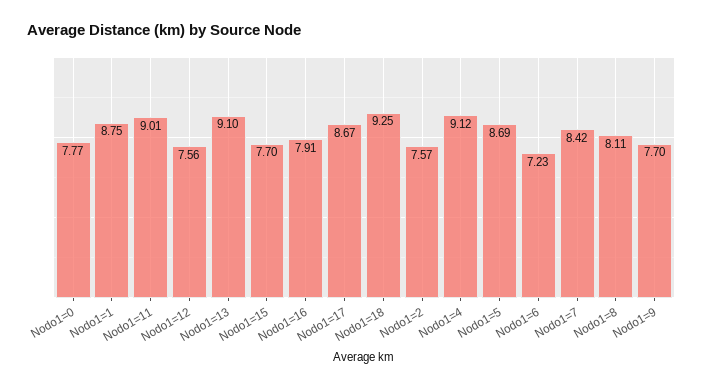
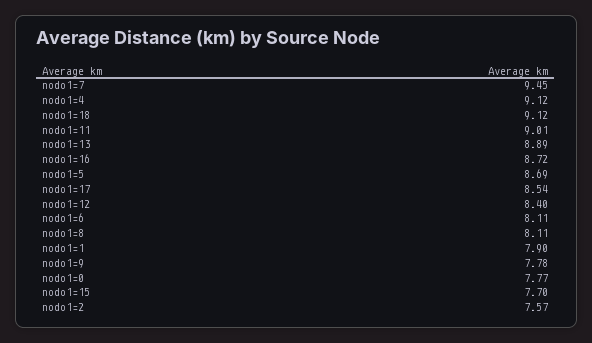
  {
    "Nodo1=0": 7.77,
-   "Nodo1=1": 8.75,
+   "Nodo1=1": 7.9,
    "Nodo1=11": 9.01,
-   "Nodo1=12": 7.56,
+   "Nodo1=12": 8.4,
-   "Nodo1=13": 9.1,
+   "Nodo1=13": 8.89,
    "Nodo1=15": 7.7,
-   "Nodo1=16": 7.91,
+   "Nodo1=16": 8.72,
-   "Nodo1=17": 8.67,
+   "Nodo1=17": 8.54,
-   "Nodo1=18": 9.25,
+   "Nodo1=18": 9.12,
    "Nodo1=2": 7.57,
    "Nodo1=4": 9.12,
    "Nodo1=5": 8.69,
-   "Nodo1=6": 7.23,
+   "Nodo1=6": 8.11,
-   "Nodo1=7": 8.42,
+   "Nodo1=7": 9.45,
    "Nodo1=8": 8.11,
-   "Nodo1=9": 7.7
+   "Nodo1=9": 7.78
  }

